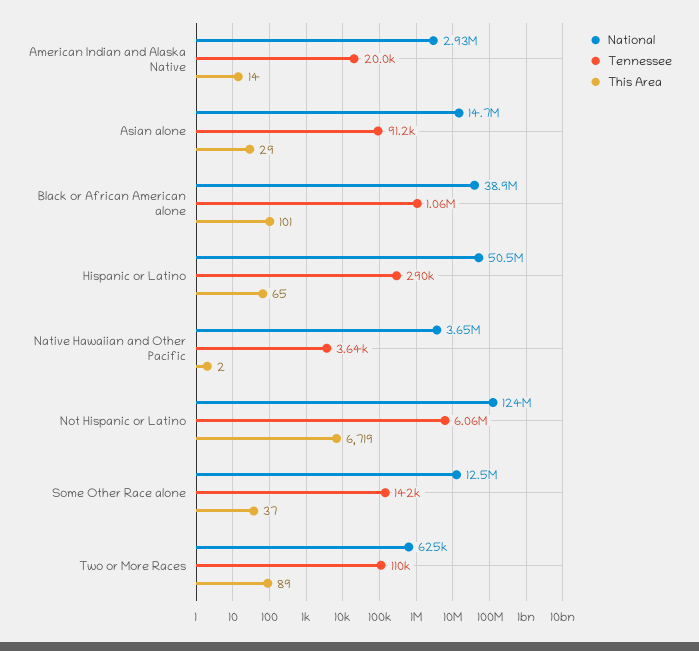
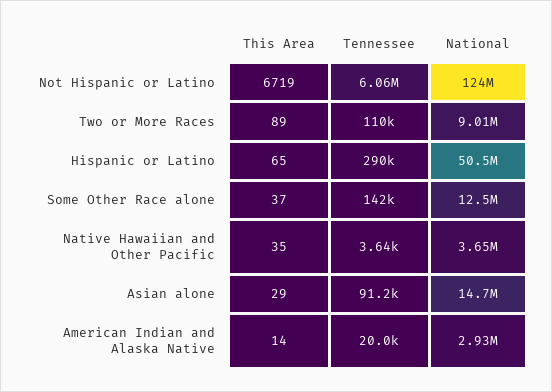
  {
    "National": {
      "American Indian and Alaska Native": 2930000,
      "Asian alone": 14700000,
-     "Black or African American alone": 38900000,
      "Hispanic or Latino": 50500000,
      "Native Hawaiian and Other Pacific": 3650000,
      "Not Hispanic or Latino": 124000000,
      "Some Other Race alone": 12500000,
-     "Two or More Races": 625000
+     "Two or More Races": 9010000
    },
    "Tennessee": {
      "American Indian and Alaska Native": 20000,
      "Asian alone": 91200,
-     "Black or African American alone": 1060000,
      "Hispanic or Latino": 290000,
      "Native Hawaiian and Other Pacific": 3640,
      "Not Hispanic or Latino": 6060000,
      "Some Other Race alone": 142000,
      "Two or More Races": 110000
    },
    "This Area": {
      "American Indian and Alaska Native": 14,
      "Asian alone": 29,
-     "Black or African American alone": 101,
      "Hispanic or Latino": 65,
-     "Native Hawaiian and Other Pacific": 2,
+     "Native Hawaiian and Other Pacific": 35,
      "Not Hispanic or Latino": 6719,
      "Some Other Race alone": 37,
      "Two or More Races": 89
    }
  }

